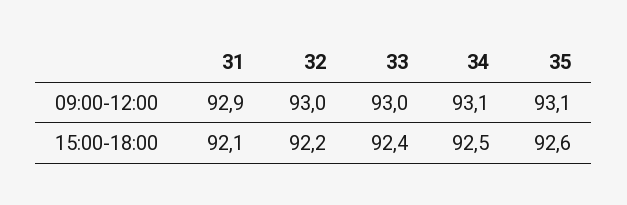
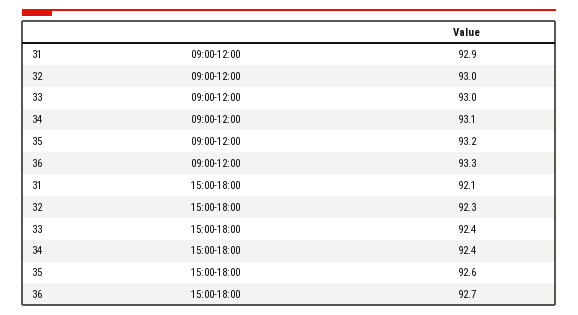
  {
    "31": {
      "09:00-12:00": 92.9,
      "15:00-18:00": 92.1
    },
    "32": {
      "09:00-12:00": 93,
-     "15:00-18:00": 92.2
+     "15:00-18:00": 92.3
    },
    "33": {
      "09:00-12:00": 93,
      "15:00-18:00": 92.4
    },
    "34": {
      "09:00-12:00": 93.1,
-     "15:00-18:00": 92.5
+     "15:00-18:00": 92.4
    },
    "35": {
-     "09:00-12:00": 93.1,
+     "09:00-12:00": 93.2,
      "15:00-18:00": 92.6
-   }
+   },
+   "36": {
+     "09:00-12:00": 93.3,
+     "15:00-18:00": 92.7
+   }
  }

